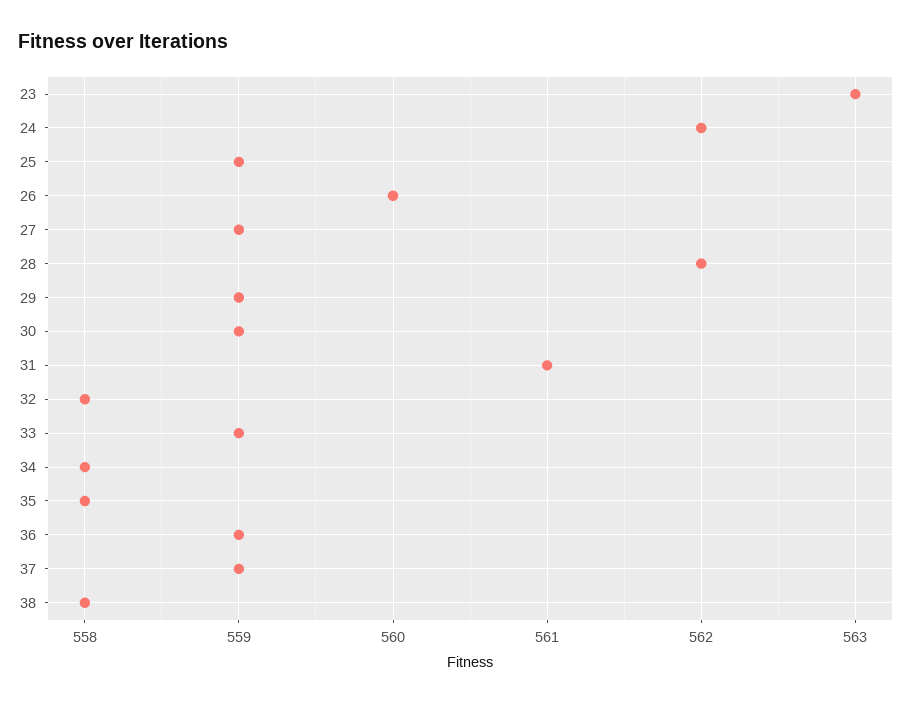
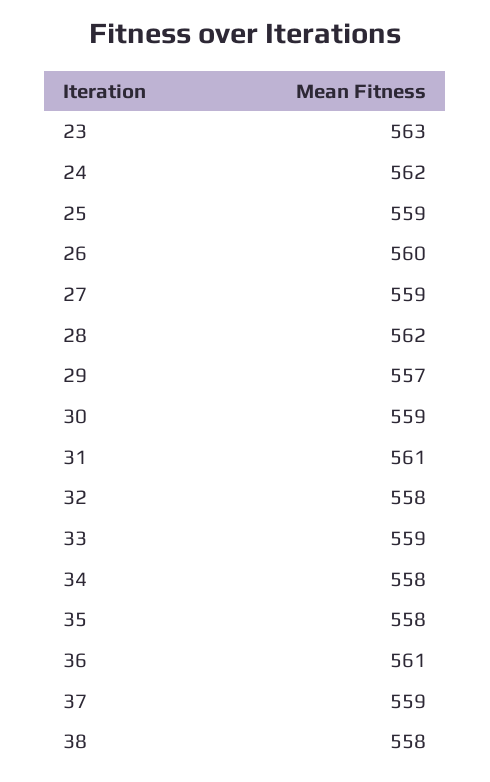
  {
    "23": 563,
    "24": 562,
    "25": 559,
    "26": 560,
    "27": 559,
    "28": 562,
-   "29": 559,
+   "29": 557,
    "30": 559,
    "31": 561,
    "32": 558,
    "33": 559,
    "34": 558,
    "35": 558,
-   "36": 559,
+   "36": 561,
    "37": 559,
    "38": 558
  }

